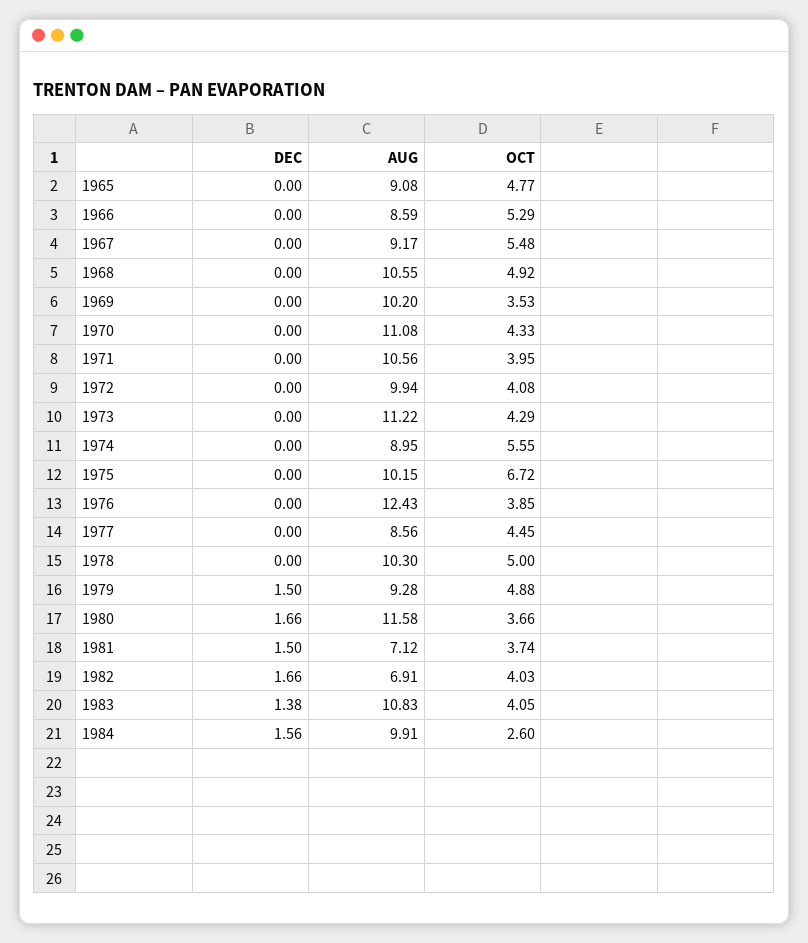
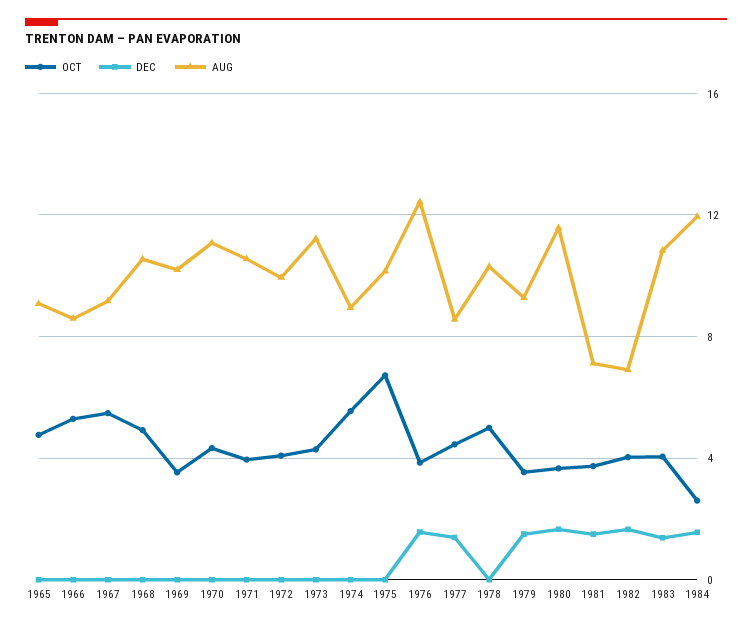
  {
    "DEC": {
      "1965": 0,
      "1966": 0,
      "1967": 0,
      "1968": 0,
      "1969": 0,
      "1970": 0,
      "1971": 0,
      "1972": 0,
      "1973": 0,
      "1974": 0,
      "1975": 0,
-     "1976": 0,
+     "1976": 1.5,
-     "1977": 0,
+     "1977": 1.5,
      "1978": 0,
      "1979": 1.5,
      "1980": 1.66,
      "1981": 1.5,
      "1982": 1.66,
      "1983": 1.38,
      "1984": 1.56
    },
    "AUG": {
      "1965": 9.08,
      "1966": 8.59,
      "1967": 9.17,
      "1968": 10.55,
      "1969": 10.2,
      "1970": 11.08,
      "1971": 10.56,
      "1972": 9.94,
      "1973": 11.22,
      "1974": 8.95,
      "1975": 10.15,
      "1976": 12.43,
      "1977": 8.56,
      "1978": 10.3,
      "1979": 9.28,
      "1980": 11.58,
      "1981": 7.12,
      "1982": 6.91,
      "1983": 10.83,
-     "1984": 9.91
+     "1984": 12
    },
    "OCT": {
      "1965": 4.77,
      "1966": 5.29,
      "1967": 5.48,
      "1968": 4.92,
      "1969": 3.53,
      "1970": 4.33,
      "1971": 3.95,
      "1972": 4.08,
      "1973": 4.29,
      "1974": 5.55,
      "1975": 6.72,
      "1976": 3.85,
      "1977": 4.45,
      "1978": 5,
-     "1979": 4.88,
+     "1979": 3.5,
      "1980": 3.66,
      "1981": 3.74,
      "1982": 4.03,
      "1983": 4.05,
      "1984": 2.6
    }
  }

